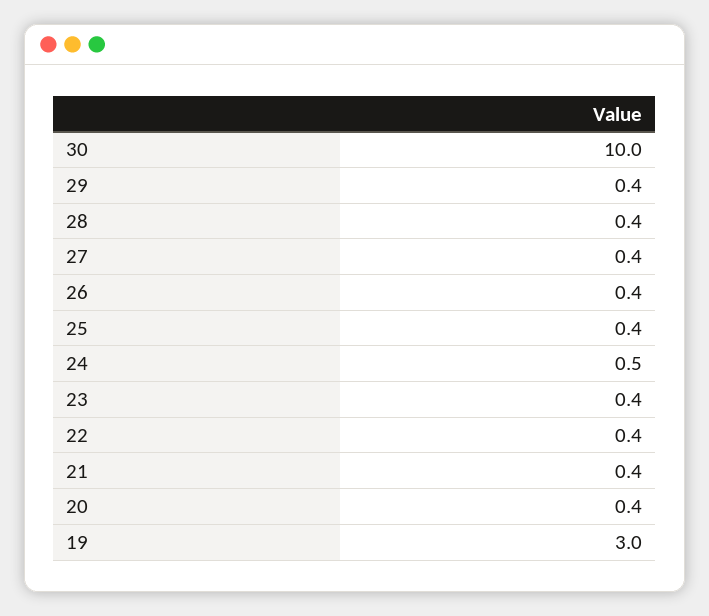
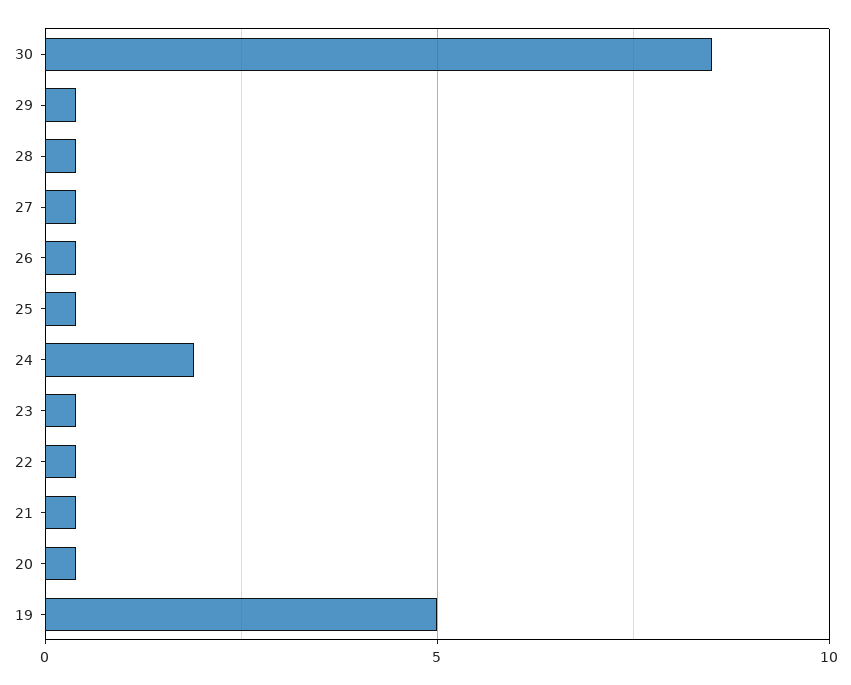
  {
-   "30": 10,
+   "30": 8.5,
    "29": 0.4,
    "28": 0.4,
    "27": 0.4,
    "26": 0.4,
    "25": 0.4,
-   "24": 0.5,
+   "24": 2,
    "23": 0.4,
    "22": 0.4,
    "21": 0.4,
    "20": 0.4,
-   "19": 3
+   "19": 5
  }

